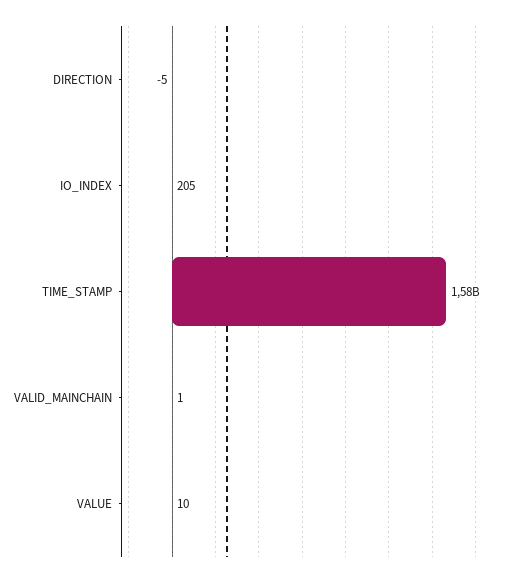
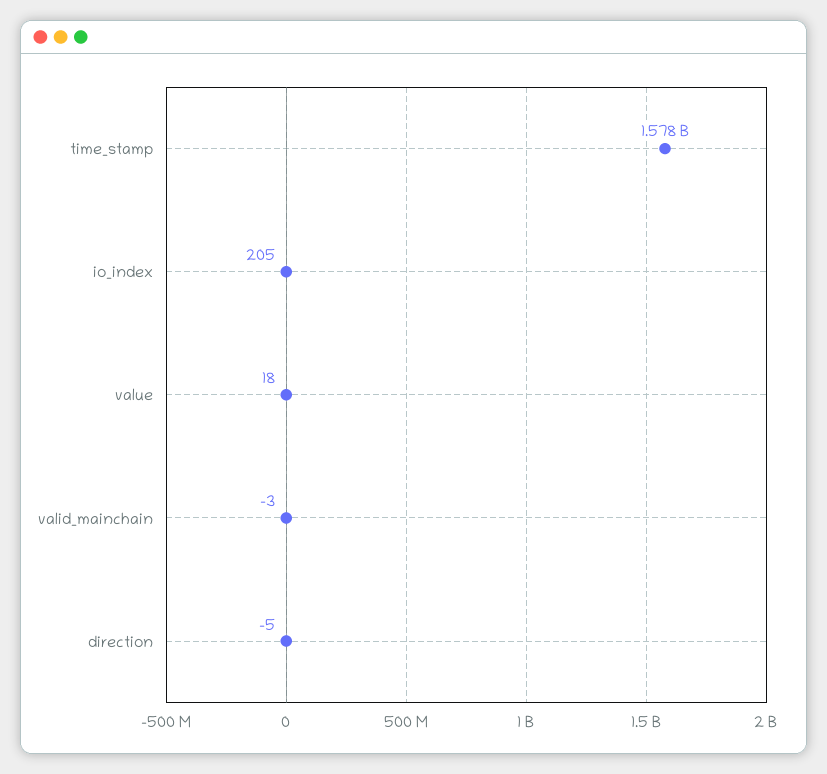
  {
    "DIRECTION": -5,
    "IO_INDEX": 205,
    "TIME_STAMP": 1578000000,
-   "VALID_MAINCHAIN": 1,
+   "VALID_MAINCHAIN": -3,
-   "VALUE": 10
+   "VALUE": 18
  }

